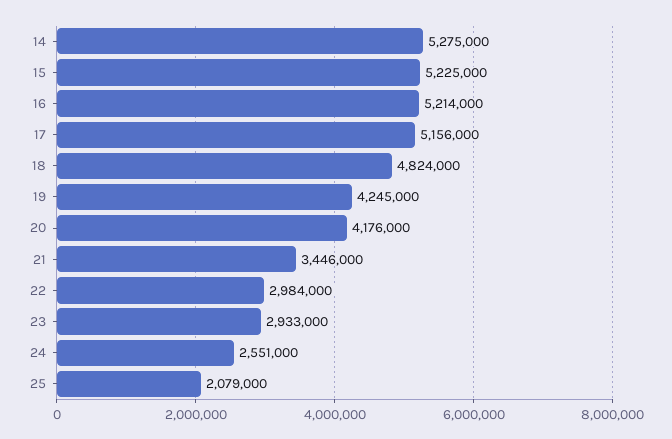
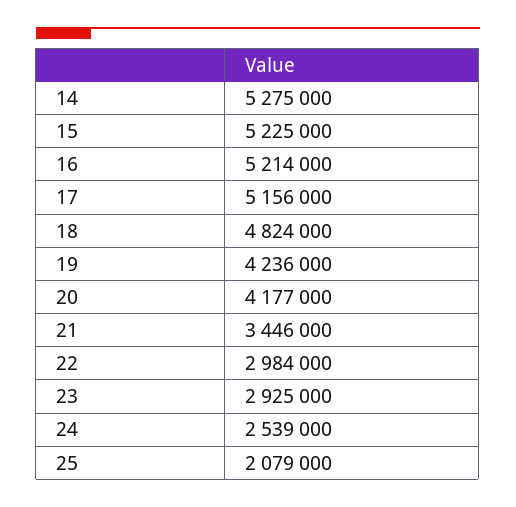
  {
    "14": 5275000,
    "15": 5225000,
    "16": 5214000,
    "17": 5156000,
    "18": 4824000,
-   "19": 4245000,
+   "19": 4236000,
-   "20": 4176000,
+   "20": 4177000,
    "21": 3446000,
    "22": 2984000,
-   "23": 2933000,
+   "23": 2925000,
-   "24": 2551000,
+   "24": 2539000,
    "25": 2079000
  }

